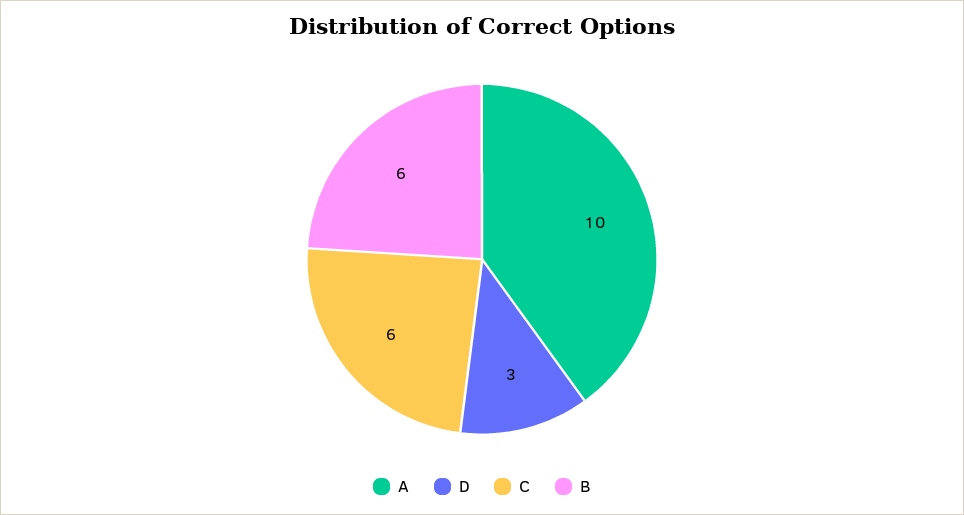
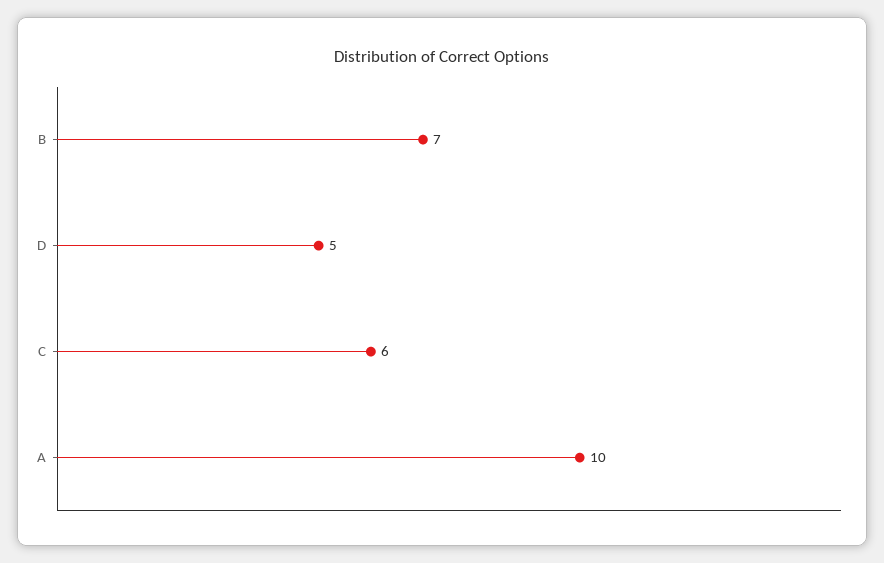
  {
    "A": 10,
-   "D": 3,
+   "D": 5,
    "C": 6,
-   "B": 6
+   "B": 7
  }

